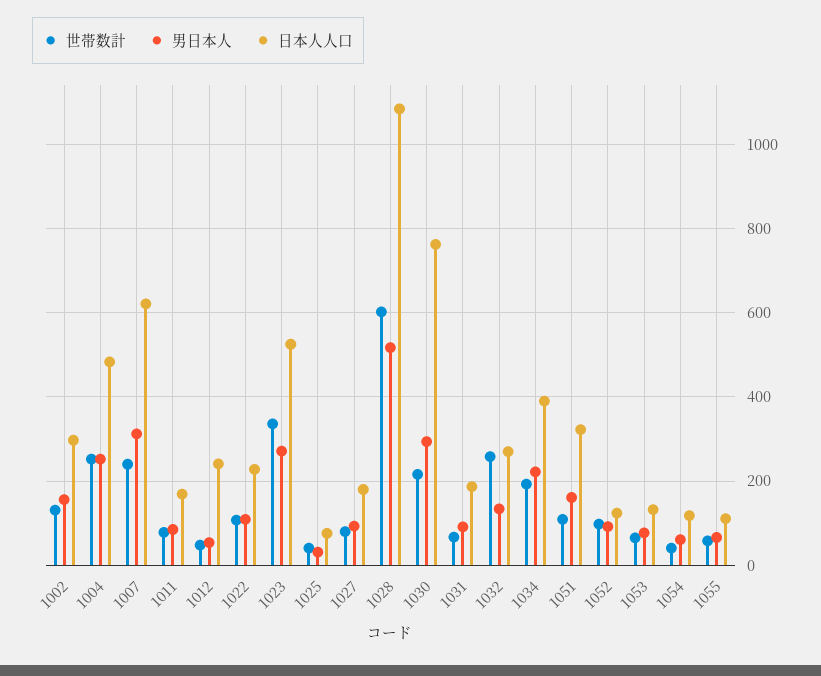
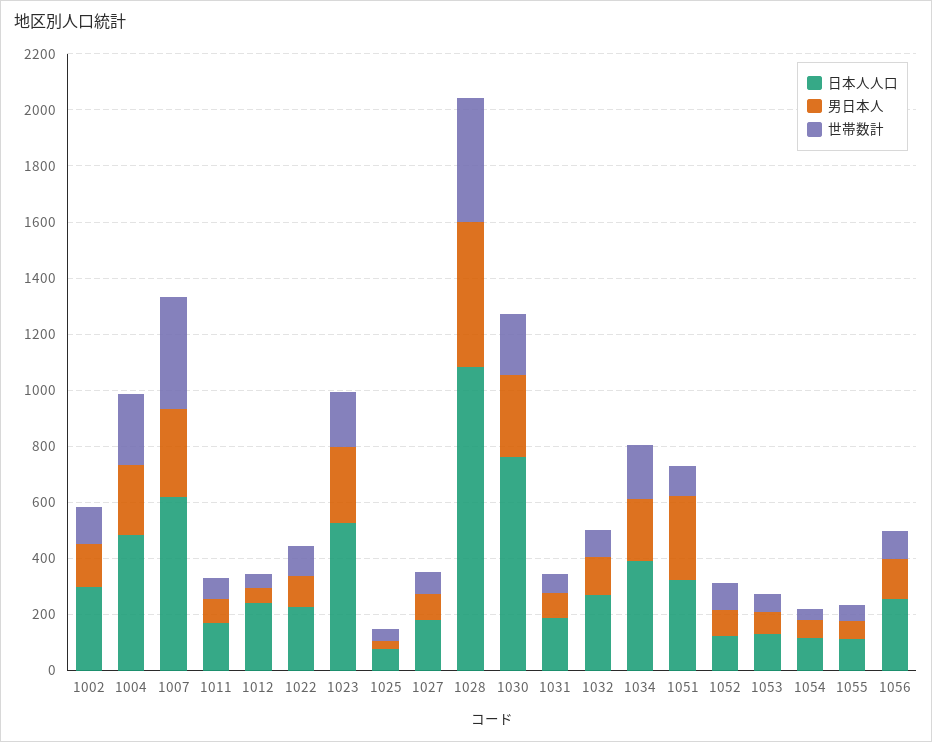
  {
    "世帯数計": {
      "1002": 140,
      "1004": 260,
-     "1007": 240,
+     "1007": 400,
      "1011": 80,
      "1012": 40,
      "1022": 100,
-     "1023": 340,
+     "1023": 200,
      "1025": 40,
      "1027": 80,
-     "1028": 600,
+     "1028": 450,
      "1030": 220,
      "1031": 60,
-     "1032": 260,
+     "1032": 100,
      "1034": 200,
      "1051": 100,
      "1052": 100,
      "1053": 60,
      "1054": 40,
-     "1055": 60
+     "1055": 60,
+     "1056": 100
    },
    "男日本人": {
      "1002": 160,
      "1004": 260,
      "1007": 320,
      "1011": 80,
      "1012": 60,
      "1022": 100,
      "1023": 280,
      "1025": 40,
      "1027": 100,
      "1028": 520,
      "1030": 300,
      "1031": 100,
      "1032": 140,
      "1034": 220,
-     "1051": 160,
+     "1051": 300,
      "1052": 100,
      "1053": 80,
      "1054": 60,
-     "1055": 60
+     "1055": 60,
+     "1056": 150
    },
    "日本人人口": {
      "1002": 300,
      "1004": 480,
      "1007": 620,
      "1011": 160,
      "1012": 240,
      "1022": 220,
      "1023": 520,
      "1025": 80,
      "1027": 180,
      "1028": 1080,
      "1030": 760,
      "1031": 180,
      "1032": 280,
      "1034": 400,
      "1051": 320,
      "1052": 120,
      "1053": 140,
      "1054": 120,
-     "1055": 120
+     "1055": 120,
+     "1056": 250
    }
  }

